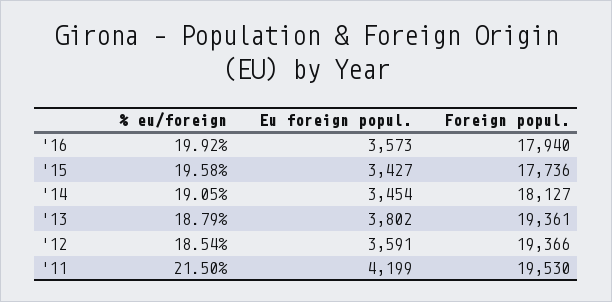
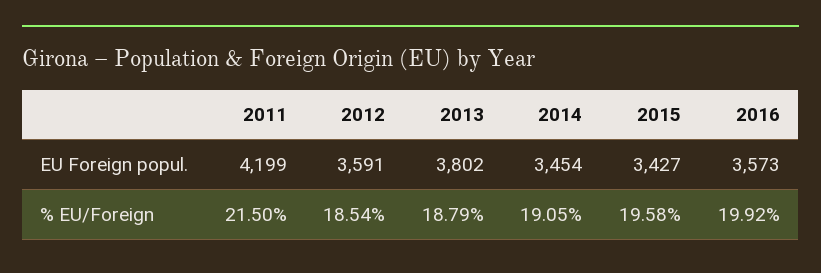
  {
    "% eu/foreign": {
      "'16": 19.92,
      "'15": 19.58,
      "'14": 19.05,
      "'13": 18.79,
      "'12": 18.54,
      "'11": 21.5
    },
    "Eu foreign popul.": {
      "'16": 3573,
      "'15": 3427,
      "'14": 3454,
      "'13": 3802,
      "'12": 3591,
      "'11": 4199
-   },
+   }
-   "Foreign popul.": {
-     "'16": 17940,
-     "'15": 17736,
-     "'14": 18127,
-     "'13": 19361,
-     "'12": 19366,
-     "'11": 19530
-   }
  }

